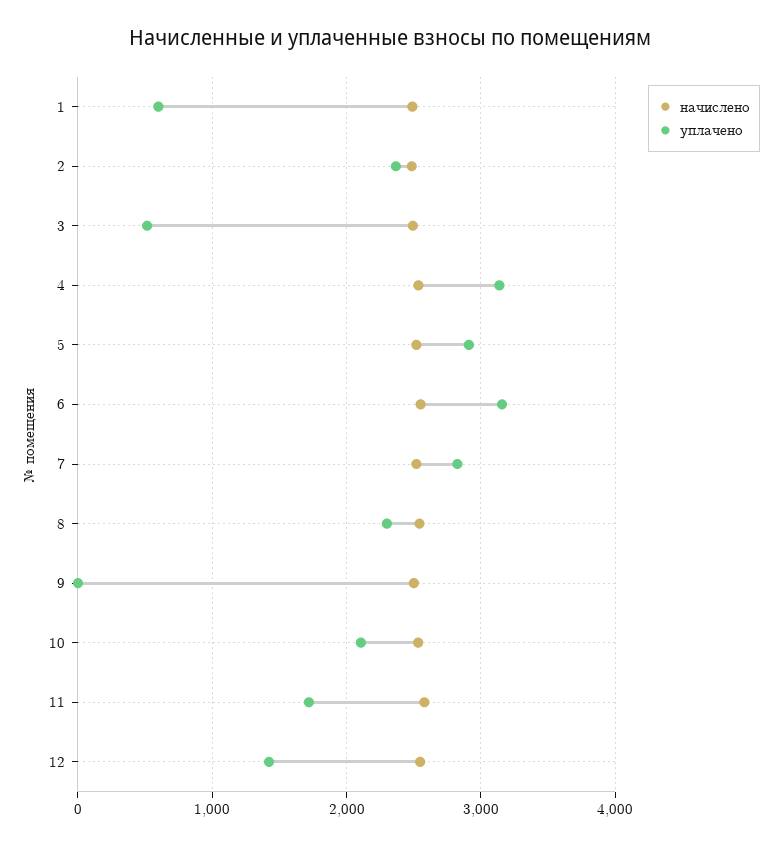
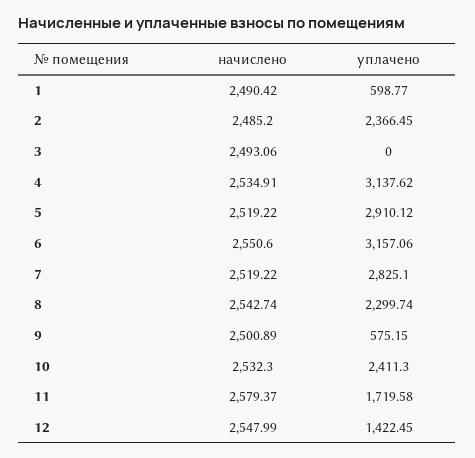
  {
    "начислено": {
      "1": 2490.42,
      "2": 2485.2,
      "3": 2493.06,
      "4": 2534.91,
      "5": 2519.22,
      "6": 2550.6,
      "7": 2519.22,
      "8": 2542.74,
      "9": 2500.89,
      "10": 2532.3,
      "11": 2579.37,
      "12": 2547.99
    },
    "уплачено": {
      "1": 598.77,
      "2": 2366.45,
-     "3": 500,
+     "3": 0,
      "4": 3137.62,
      "5": 2910.12,
      "6": 3157.06,
      "7": 2825.1,
      "8": 2299.74,
-     "9": 0,
+     "9": 575.15,
-     "10": 2100,
+     "10": 2411.3,
      "11": 1719.58,
      "12": 1422.45
    }
  }

